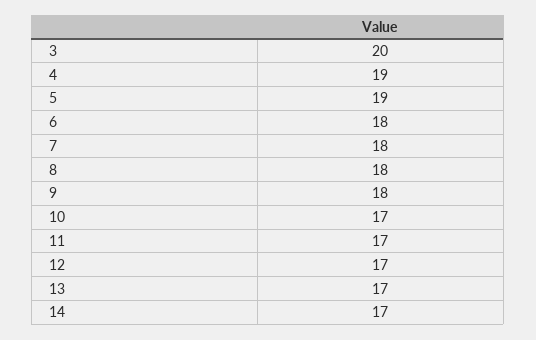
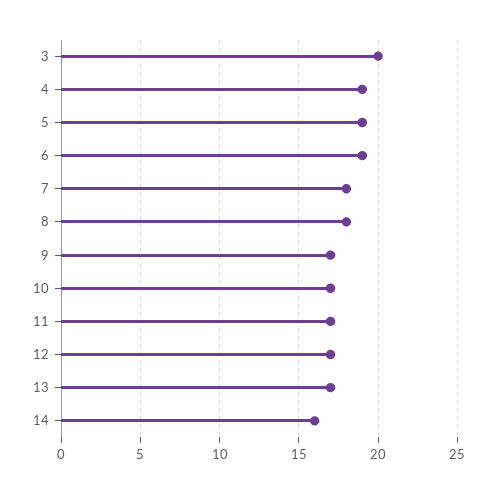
  {
    "3": 20,
    "4": 19,
    "5": 19,
-   "6": 18,
+   "6": 19,
    "7": 18,
    "8": 18,
-   "9": 18,
+   "9": 17,
    "10": 17,
    "11": 17,
    "12": 17,
    "13": 17,
-   "14": 17
+   "14": 16
  }

